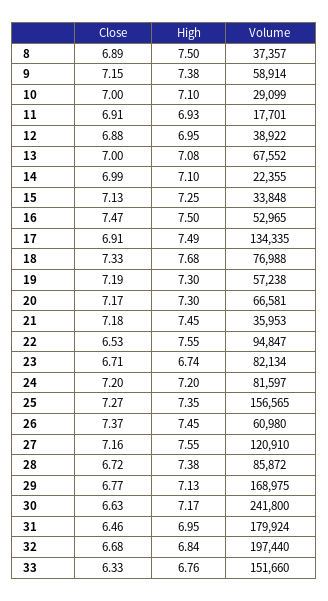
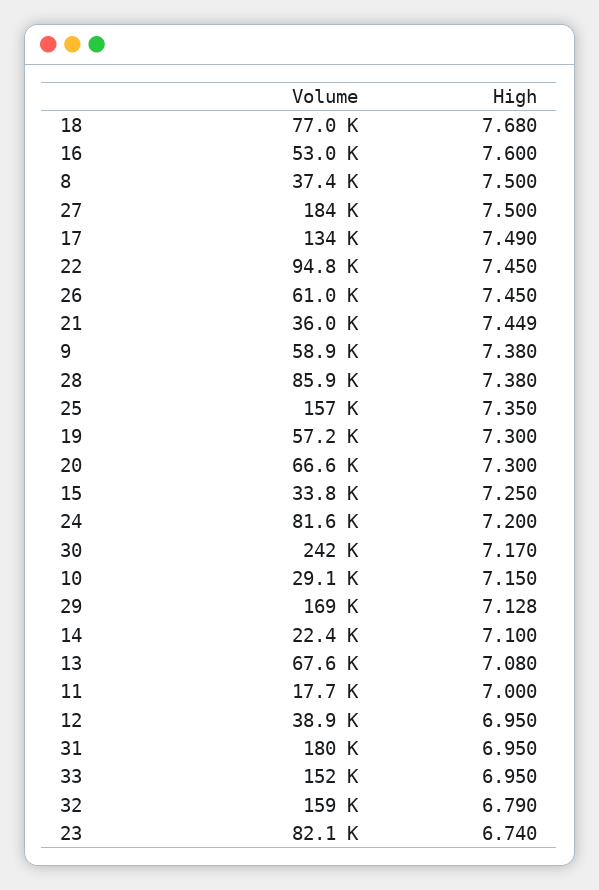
  {
-   "Close": {
-     "8": 6.89,
-     "9": 7.15,
-     "10": 7,
-     "11": 6.91,
-     "12": 6.88,
-     "13": 7,
-     "14": 6.99,
-     "15": 7.13,
-     "16": 7.47,
-     "17": 6.91,
-     "18": 7.33,
-     "19": 7.19,
-     "20": 7.17,
-     "21": 7.18,
-     "22": 6.53,
-     "23": 6.71,
-     "24": 7.2,
-     "25": 7.27,
-     "26": 7.37,
-     "27": 7.16,
-     "28": 6.72,
-     "29": 6.77,
-     "30": 6.63,
-     "31": 6.46,
-     "32": 6.68,
-     "33": 6.33
-   },
    "High": {
      "8": 7.5,
      "9": 7.38,
-     "10": 7.1,
+     "10": 7.15,
-     "11": 6.93,
+     "11": 7,
      "12": 6.95,
      "13": 7.08,
      "14": 7.1,
      "15": 7.25,
-     "16": 7.5,
+     "16": 7.6,
      "17": 7.49,
      "18": 7.68,
      "19": 7.3,
      "20": 7.3,
      "21": 7.449,
-     "22": 7.55,
+     "22": 7.45,
      "23": 6.74,
      "24": 7.2,
      "25": 7.35,
      "26": 7.45,
-     "27": 7.55,
+     "27": 7.5,
      "28": 7.38,
      "29": 7.128,
      "30": 7.17,
      "31": 6.95,
-     "32": 6.84,
+     "32": 6.79,
-     "33": 6.76
+     "33": 6.95
    },
    "Volume": {
      "8": 37357,
      "9": 58914,
      "10": 29099,
      "11": 17701,
      "12": 38922,
      "13": 67552,
      "14": 22355,
      "15": 33848,
      "16": 52965,
      "17": 134335,
      "18": 76988,
      "19": 57238,
      "20": 66581,
      "21": 35953,
      "22": 94847,
      "23": 82134,
      "24": 81597,
      "25": 156565,
      "26": 60980,
-     "27": 120910,
+     "27": 184000,
      "28": 85872,
      "29": 168975,
      "30": 241800,
      "31": 179924,
-     "32": 197440,
+     "32": 159000,
      "33": 151660
    }
  }

